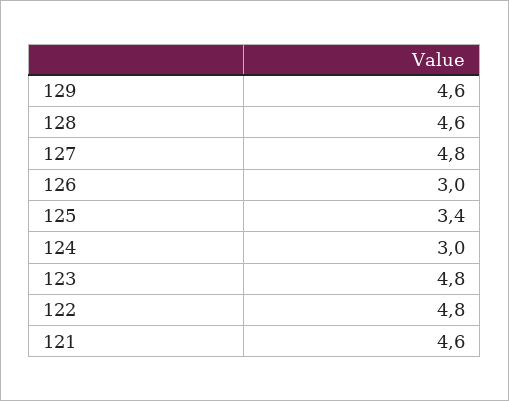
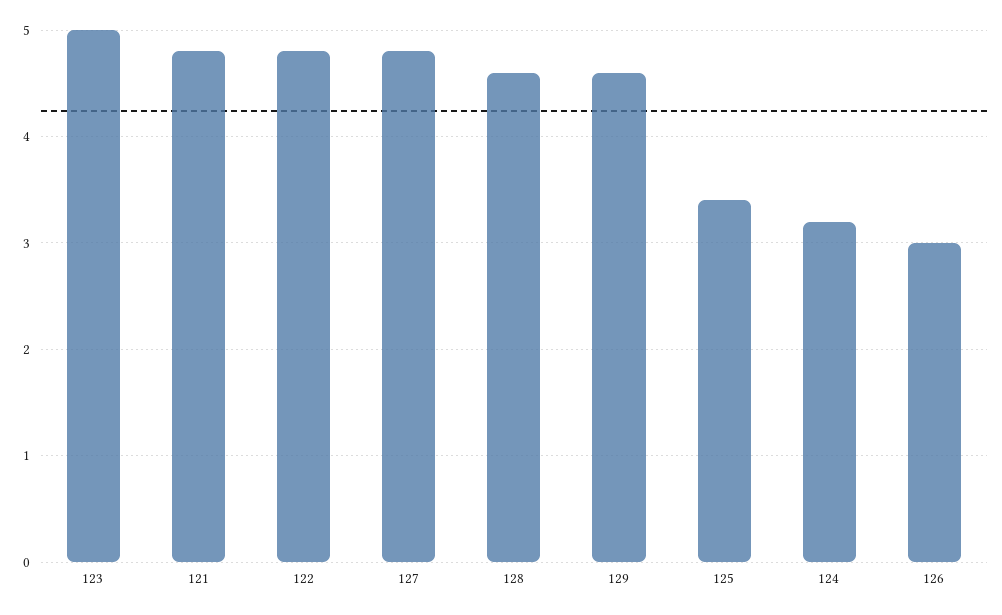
  {
    "129": 4.6,
    "128": 4.6,
    "127": 4.8,
    "126": 3,
    "125": 3.4,
-   "124": 3,
+   "124": 3.2,
-   "123": 4.8,
+   "123": 5,
    "122": 4.8,
-   "121": 4.6
+   "121": 4.8
  }

